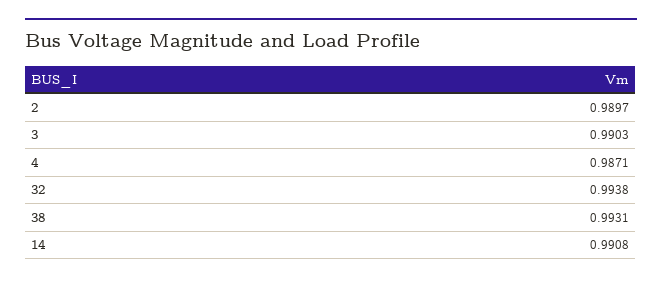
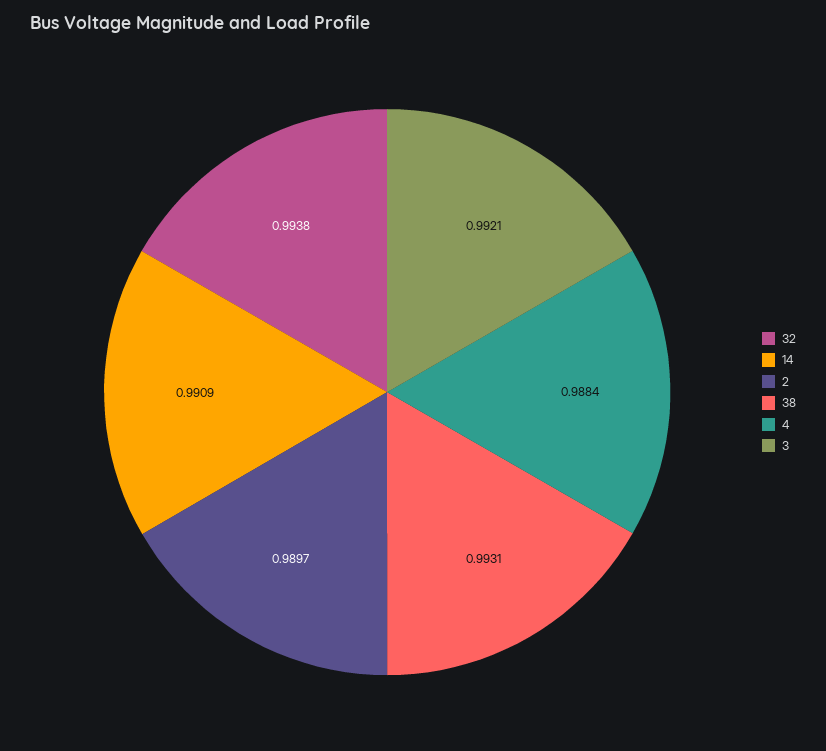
  {
    "2": 0.9897,
-   "3": 0.9903,
+   "3": 0.9921,
-   "4": 0.9871,
+   "4": 0.9884,
    "32": 0.9938,
    "38": 0.9931,
-   "14": 0.9908
+   "14": 0.9909
  }

